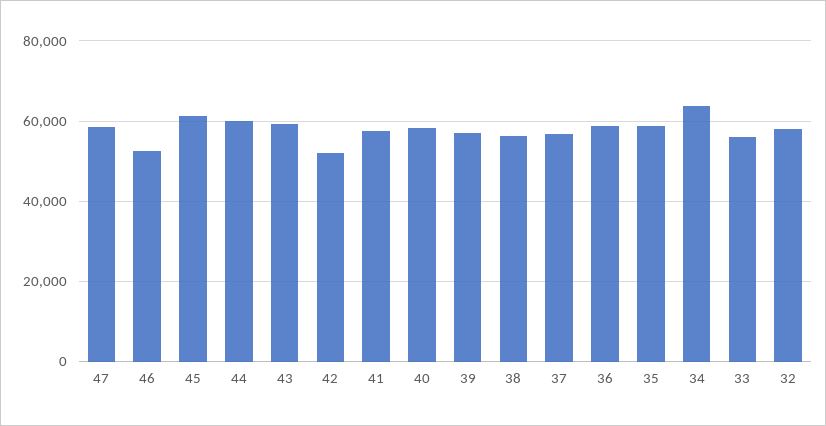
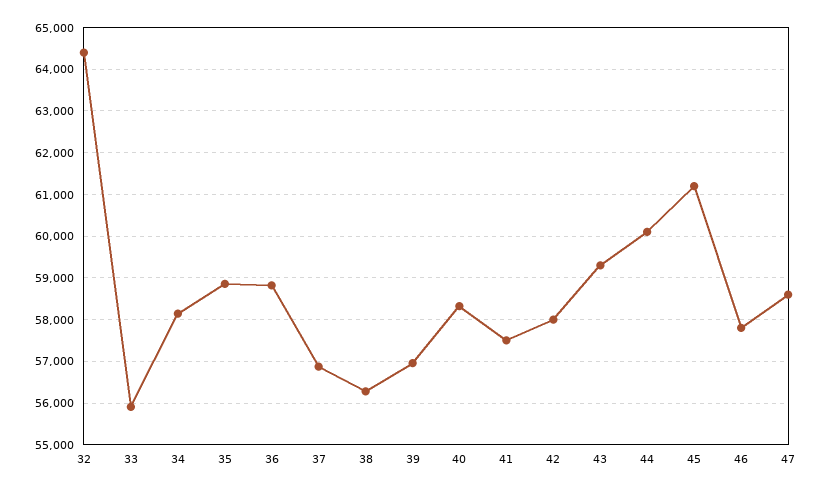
  {
    "47": 58600,
-   "46": 52000,
+   "46": 57800,
    "45": 61200,
    "44": 60200,
    "43": 59400,
-   "42": 52000,
+   "42": 58000,
    "41": 57600,
    "40": 58400,
    "39": 57000,
    "38": 56200,
    "37": 56800,
    "36": 58800,
    "35": 58800,
-   "34": 64000,
+   "34": 58200,
    "33": 56000,
-   "32": 58000
+   "32": 64400
  }

